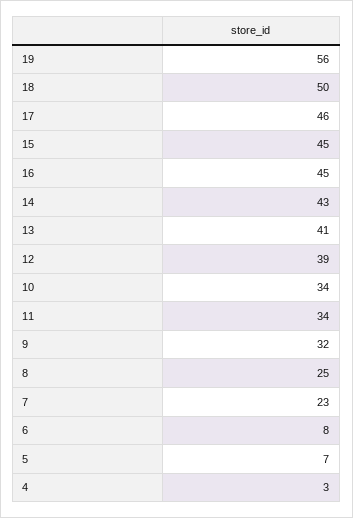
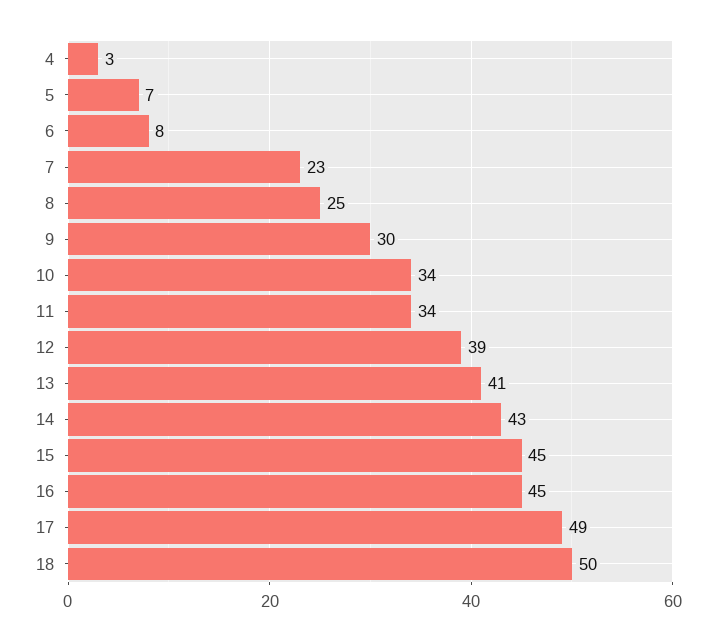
  {
-   "19": 56,
    "18": 50,
-   "17": 46,
+   "17": 49,
    "15": 45,
    "16": 45,
    "14": 43,
    "13": 41,
    "12": 39,
    "10": 34,
    "11": 34,
-   "9": 32,
+   "9": 30,
    "8": 25,
    "7": 23,
    "6": 8,
    "5": 7,
    "4": 3
  }

